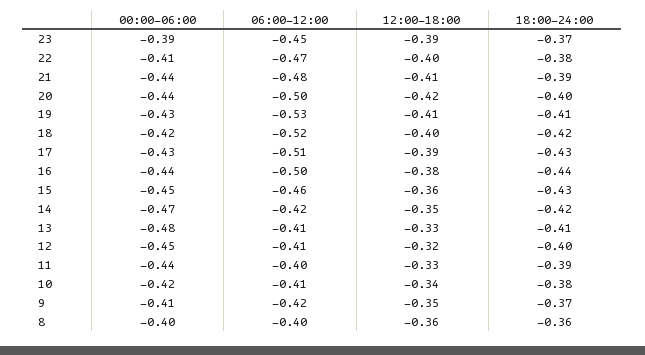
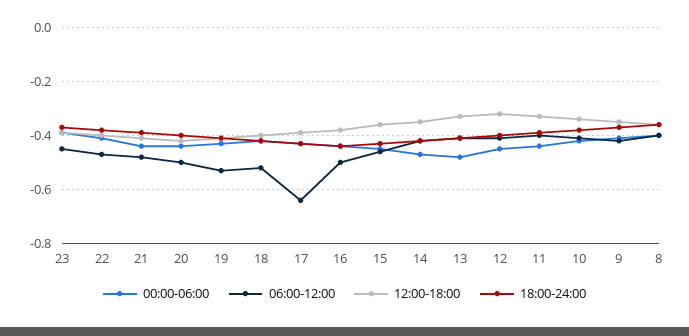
  {
    "00:00-06:00": {
      "23": -0.39,
      "22": -0.41,
      "21": -0.44,
      "20": -0.44,
      "19": -0.43,
      "18": -0.42,
      "17": -0.43,
      "16": -0.44,
      "15": -0.45,
      "14": -0.47,
      "13": -0.48,
      "12": -0.45,
      "11": -0.44,
      "10": -0.42,
      "9": -0.41,
      "8": -0.4
    },
    "06:00-12:00": {
      "23": -0.45,
      "22": -0.47,
      "21": -0.48,
      "20": -0.5,
      "19": -0.53,
      "18": -0.52,
-     "17": -0.51,
+     "17": -0.65,
      "16": -0.5,
      "15": -0.46,
      "14": -0.42,
      "13": -0.41,
      "12": -0.41,
      "11": -0.4,
      "10": -0.41,
      "9": -0.42,
      "8": -0.4
    },
    "12:00-18:00": {
      "23": -0.39,
      "22": -0.4,
      "21": -0.41,
      "20": -0.42,
      "19": -0.41,
      "18": -0.4,
      "17": -0.39,
      "16": -0.38,
      "15": -0.36,
      "14": -0.35,
      "13": -0.33,
      "12": -0.32,
      "11": -0.33,
      "10": -0.34,
      "9": -0.35,
      "8": -0.36
    },
    "18:00-24:00": {
      "23": -0.37,
      "22": -0.38,
      "21": -0.39,
      "20": -0.4,
      "19": -0.41,
      "18": -0.42,
      "17": -0.43,
      "16": -0.44,
      "15": -0.43,
      "14": -0.42,
      "13": -0.41,
      "12": -0.4,
      "11": -0.39,
      "10": -0.38,
      "9": -0.37,
      "8": -0.36
    }
  }

